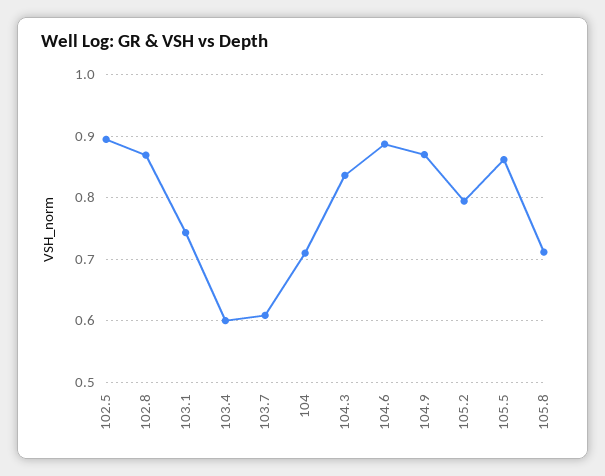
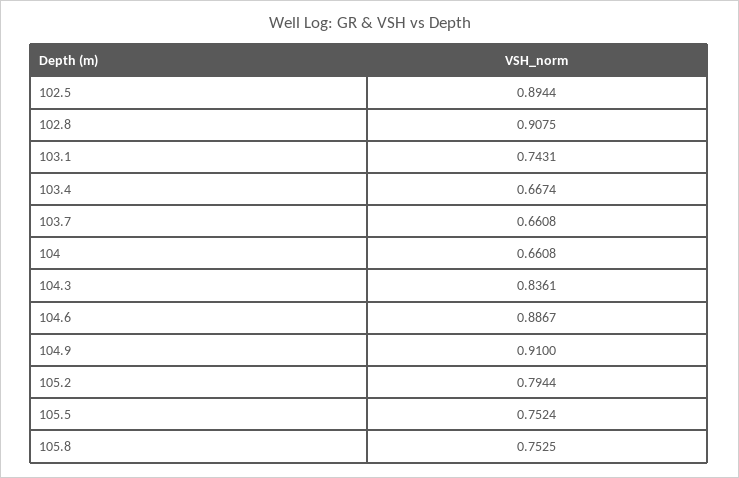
  {
    "102.5": 0.8944,
-   "102.8": 0.87,
+   "102.8": 0.9075,
    "103.1": 0.7431,
-   "103.4": 0.6,
+   "103.4": 0.6674,
-   "103.7": 0.61,
+   "103.7": 0.6608,
-   "104": 0.71,
+   "104": 0.6608,
    "104.3": 0.8361,
    "104.6": 0.8867,
-   "104.9": 0.87,
+   "104.9": 0.91,
    "105.2": 0.7944,
-   "105.5": 0.86,
+   "105.5": 0.7524,
-   "105.8": 0.71
+   "105.8": 0.7525
  }

